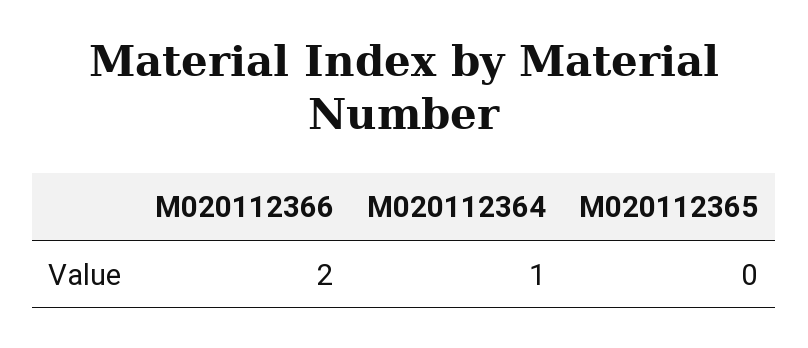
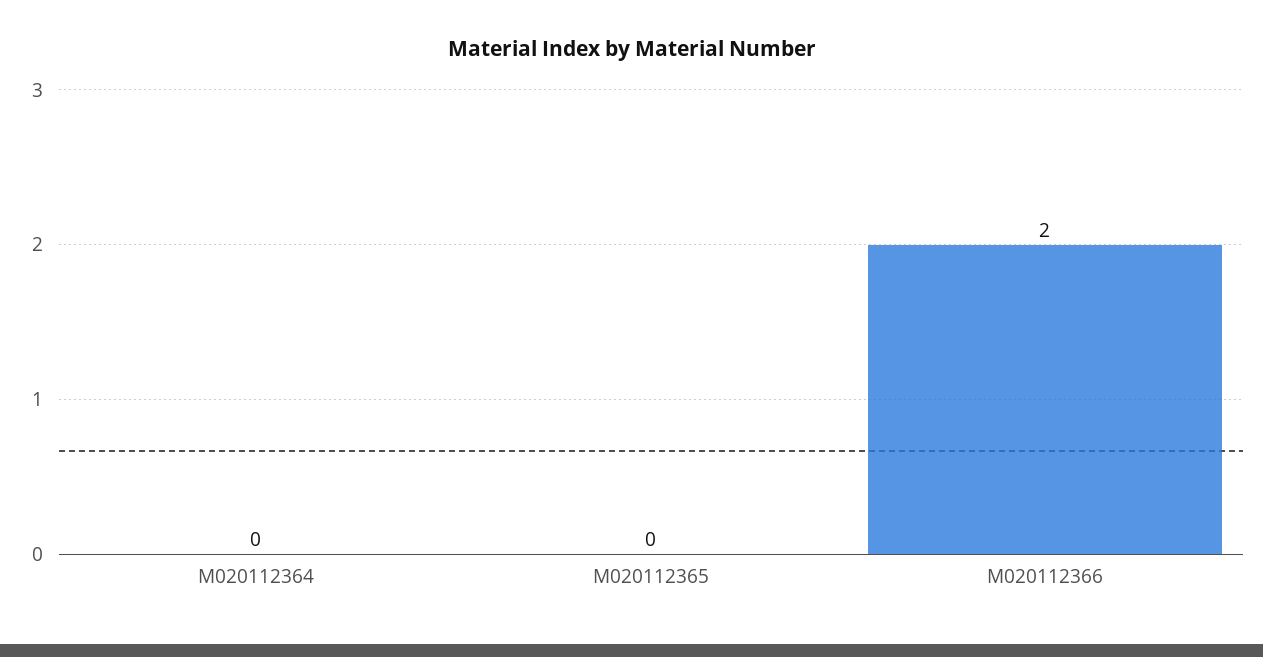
  {
    "M020112366": 2,
-   "M020112364": 1,
+   "M020112364": 0,
    "M020112365": 0
  }

